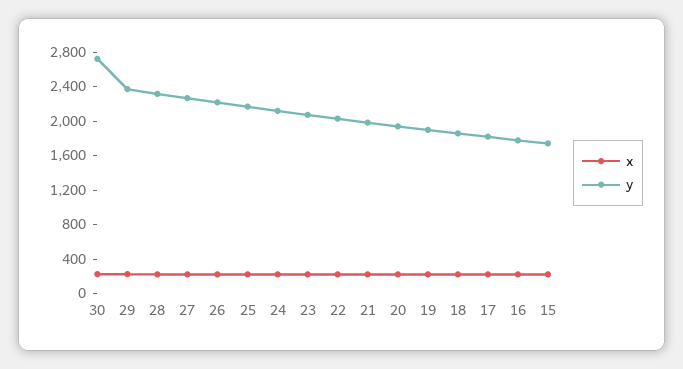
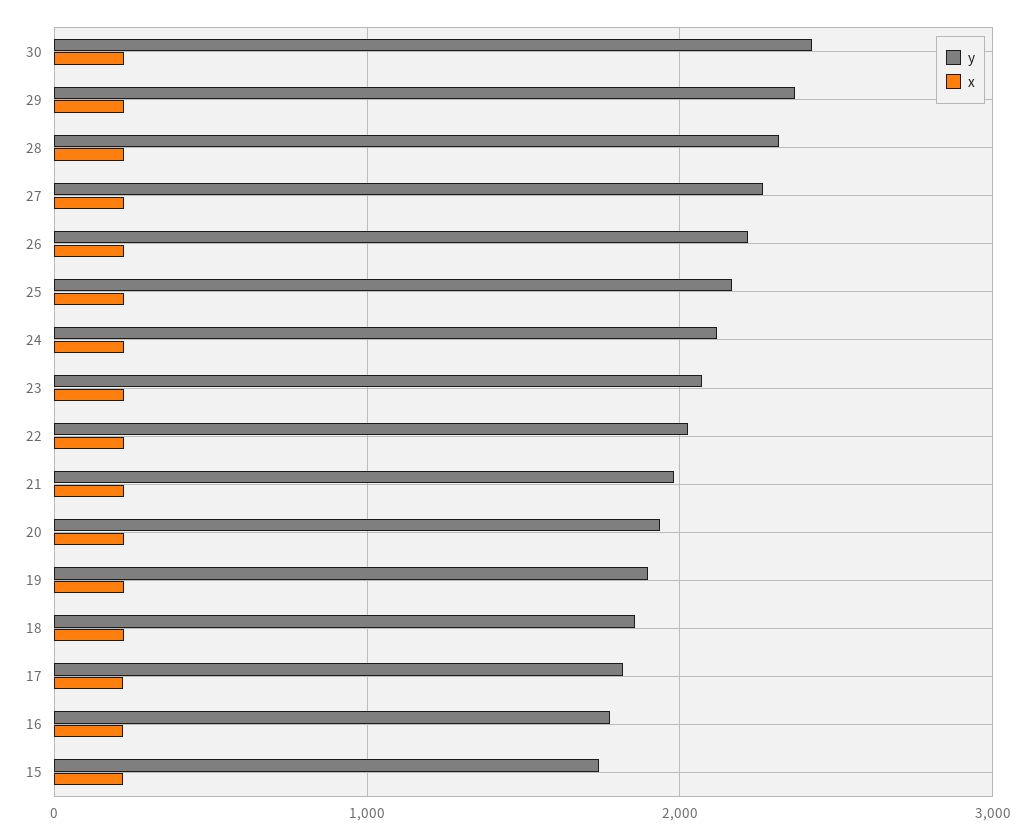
  {
    "x": {
      "30": 200,
      "29": 200,
      "28": 200,
      "27": 200,
      "26": 200,
      "25": 200,
      "24": 200,
      "23": 200,
      "22": 200,
      "21": 200,
      "20": 200,
      "19": 200,
      "18": 200,
      "17": 200,
      "16": 200,
      "15": 200
    },
    "y": {
-     "30": 2700,
+     "30": 2400,
      "29": 2400,
      "28": 2300,
      "27": 2300,
      "26": 2200,
      "25": 2200,
      "24": 2100,
      "23": 2100,
      "22": 2000,
      "21": 2000,
      "20": 1900,
      "19": 1900,
      "18": 1900,
      "17": 1800,
      "16": 1800,
      "15": 1700
    }
  }

